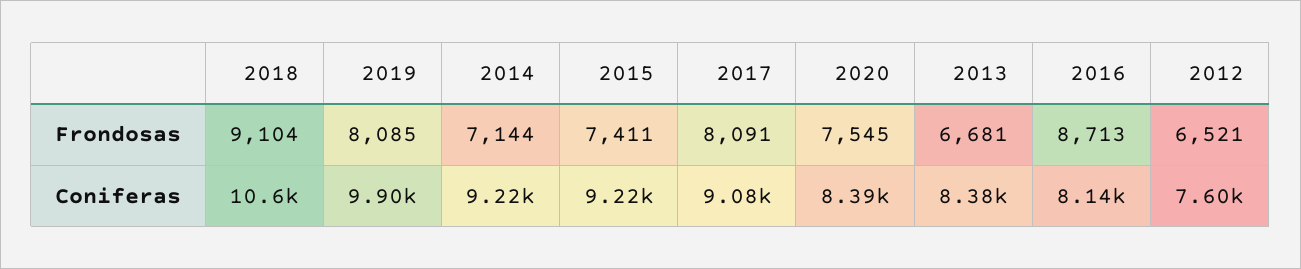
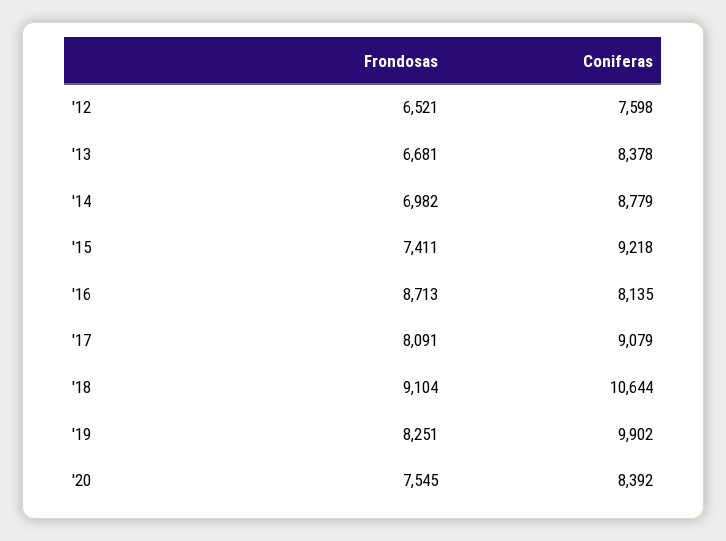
  {
    "2018": {
      "Frondosas": 9104,
      "Coniferas": 10644
    },
    "2019": {
-     "Frondosas": 8085,
+     "Frondosas": 8251,
      "Coniferas": 9902
    },
    "2014": {
-     "Frondosas": 7144,
+     "Frondosas": 6982,
-     "Coniferas": 9220
+     "Coniferas": 8779
    },
    "2015": {
      "Frondosas": 7411,
      "Coniferas": 9218
    },
    "2017": {
      "Frondosas": 8091,
      "Coniferas": 9079
    },
    "2020": {
      "Frondosas": 7545,
      "Coniferas": 8392
    },
    "2013": {
      "Frondosas": 6681,
      "Coniferas": 8378
    },
    "2016": {
      "Frondosas": 8713,
      "Coniferas": 8135
    },
    "2012": {
      "Frondosas": 6521,
      "Coniferas": 7598
    }
  }

